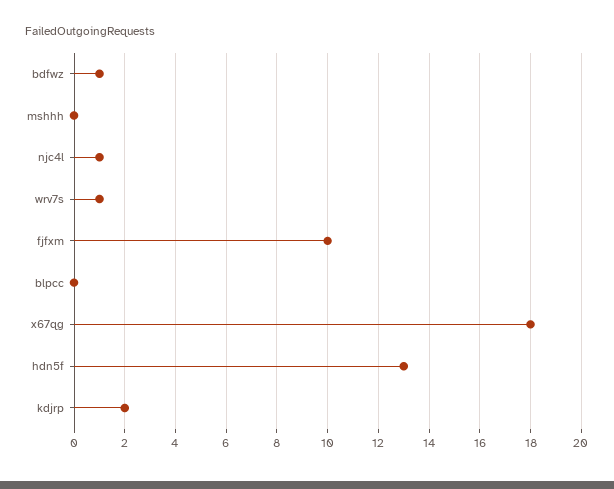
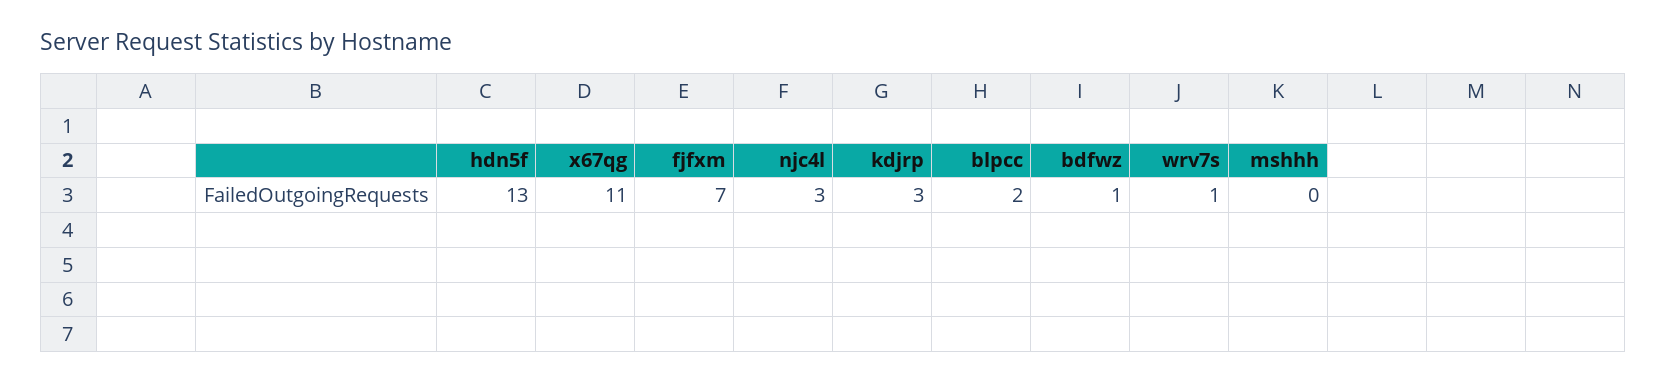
  {
    "bdfwz": 1,
    "mshhh": 0,
-   "njc4l": 1,
+   "njc4l": 3,
    "wrv7s": 1,
-   "fjfxm": 10,
+   "fjfxm": 7,
-   "blpcc": 0,
+   "blpcc": 2,
-   "x67qg": 18,
+   "x67qg": 11,
    "hdn5f": 13,
-   "kdjrp": 2
+   "kdjrp": 3
  }

